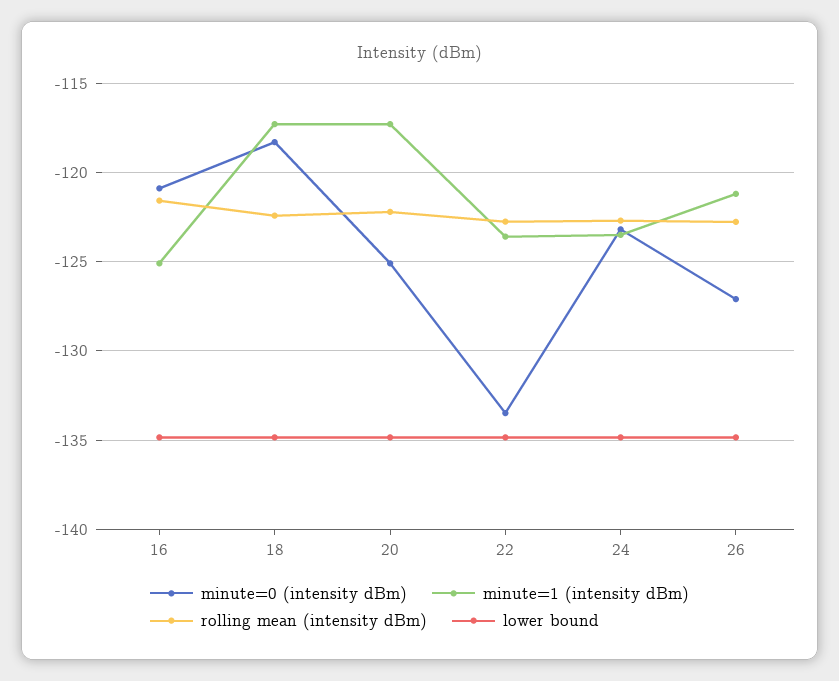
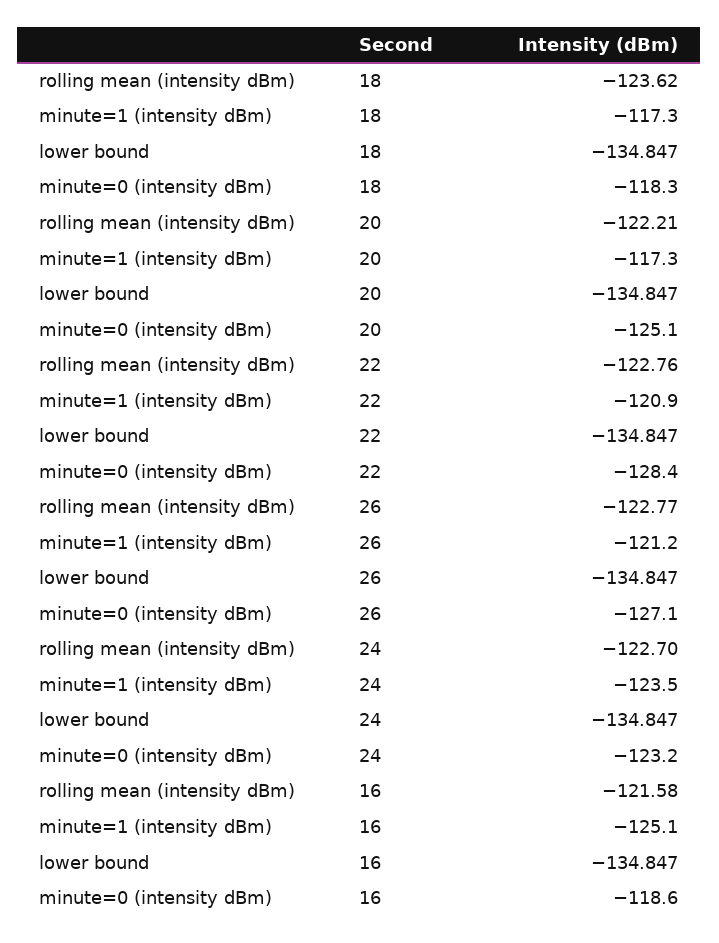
  {
    "minute=0 (intensity dBm)": {
-     "16": -121,
+     "16": -118.6,
      "18": -118.3,
      "20": -125.1,
-     "22": -133.5,
+     "22": -128.4,
      "24": -123.2,
      "26": -127.1
    },
    "minute=1 (intensity dBm)": {
      "16": -125.1,
      "18": -117.3,
      "20": -117.3,
-     "22": -123.5,
+     "22": -120.9,
      "24": -123.5,
      "26": -121.2
    },
    "rolling mean (intensity dBm)": {
      "16": -121.58,
-     "18": -122.5,
+     "18": -123.62,
      "20": -122.21,
      "22": -122.76,
      "24": -122.7,
      "26": -122.77
    },
    "lower bound": {
      "16": -134.847,
      "18": -134.847,
      "20": -134.847,
      "22": -134.847,
      "24": -134.847,
      "26": -134.847
    }
  }

